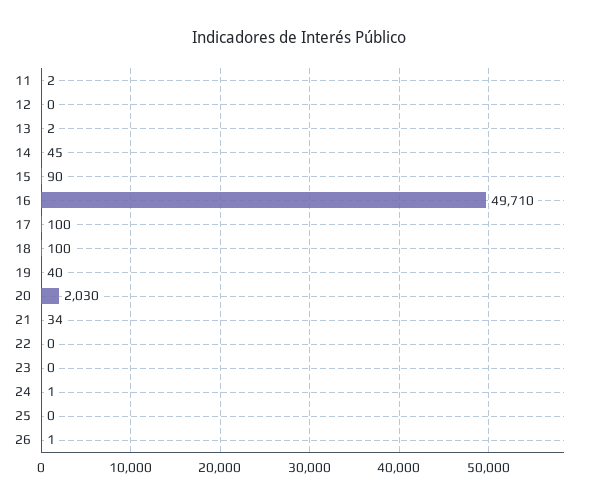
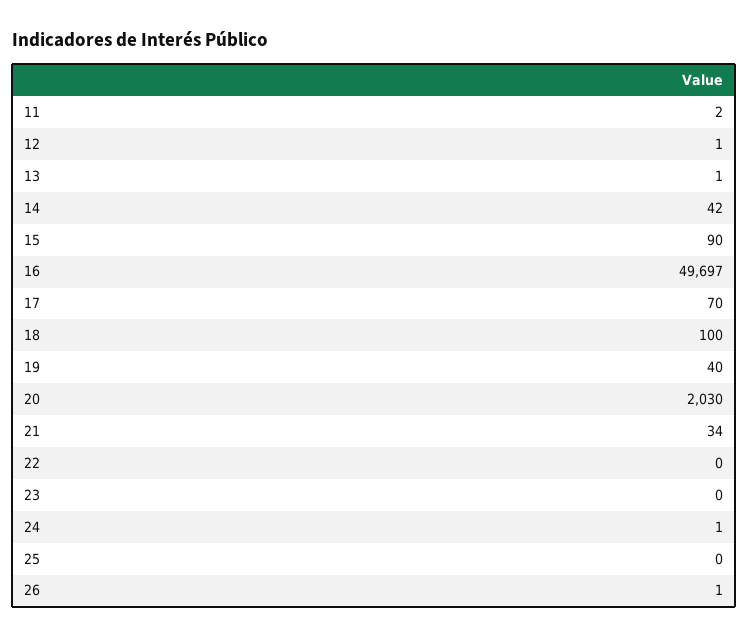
  {
    "11": 2,
-   "12": 0,
+   "12": 1,
-   "13": 2,
+   "13": 1,
-   "14": 45,
+   "14": 42,
    "15": 90,
-   "16": 49710,
+   "16": 49697,
-   "17": 100,
+   "17": 70,
    "18": 100,
    "19": 40,
    "20": 2030,
    "21": 34,
    "22": 0,
    "23": 0,
    "24": 1,
    "25": 0,
    "26": 1
  }

